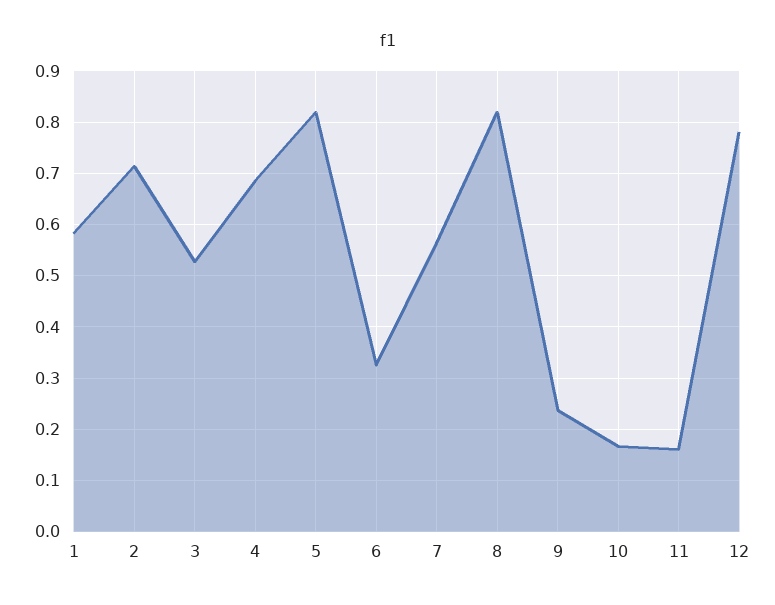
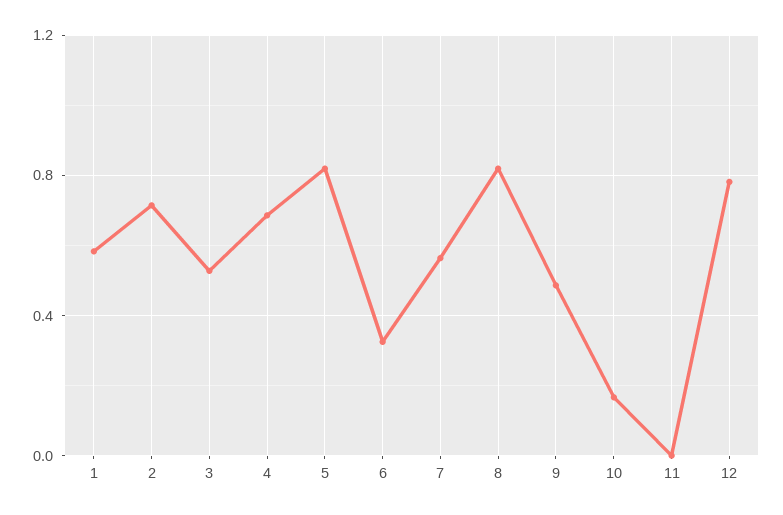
  {
    "1": 0.58,
    "2": 0.72,
    "3": 0.52,
    "4": 0.68,
    "5": 0.82,
    "6": 0.32,
    "7": 0.56,
    "8": 0.82,
-   "9": 0.24,
+   "9": 0.5,
    "10": 0.16,
-   "11": 0.16,
+   "11": 0,
    "12": 0.78
  }

